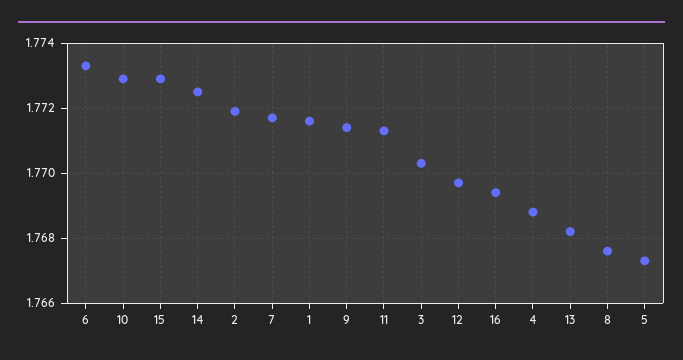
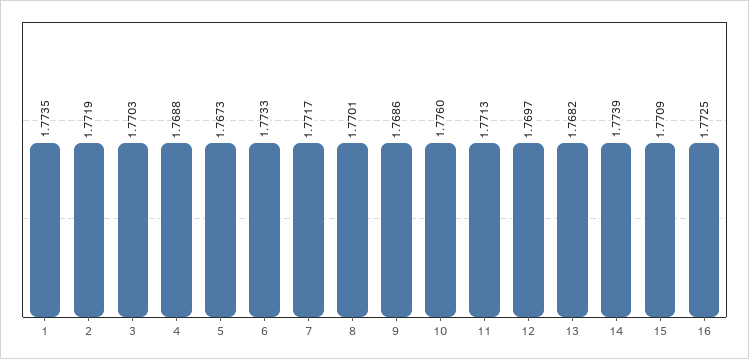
  {
    "6": 1.7733,
-   "10": 1.773,
+   "10": 1.776,
-   "15": 1.773,
+   "15": 1.7709,
-   "14": 1.7725,
+   "14": 1.7739,
    "2": 1.7719,
    "7": 1.7717,
-   "1": 1.7715,
+   "1": 1.7735,
-   "9": 1.7715,
+   "9": 1.7686,
    "11": 1.7713,
    "3": 1.7703,
    "12": 1.7697,
-   "16": 1.7695,
+   "16": 1.7725,
    "4": 1.7688,
    "13": 1.7682,
-   "8": 1.7675,
+   "8": 1.7701,
    "5": 1.7673
  }

